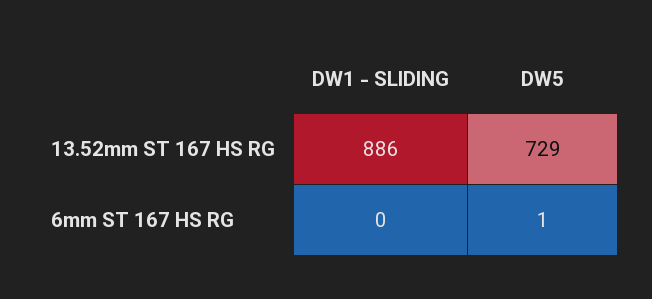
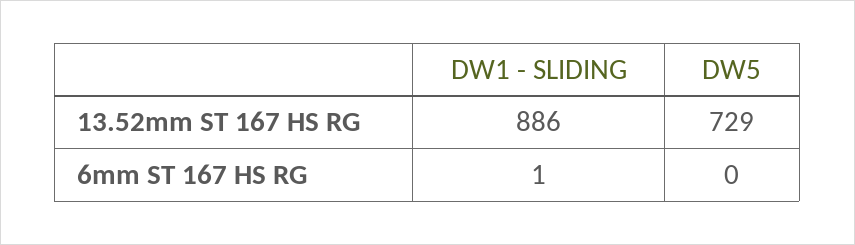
  {
    "DW1 - SLIDING": {
      "13.52mm ST 167 HS RG": 886,
-     "6mm ST 167 HS RG": 0
+     "6mm ST 167 HS RG": 1
    },
    "DW5": {
      "13.52mm ST 167 HS RG": 729,
-     "6mm ST 167 HS RG": 1
+     "6mm ST 167 HS RG": 0
    }
  }

